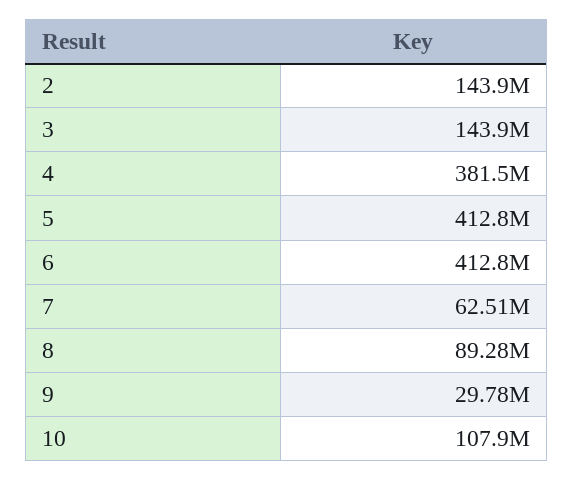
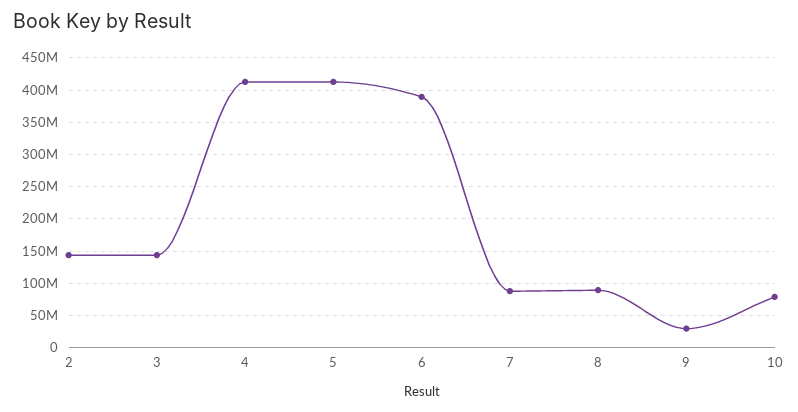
  {
    "2": 143900000,
    "3": 143900000,
-   "4": 381500000,
+   "4": 410000000,
    "5": 412800000,
-   "6": 412800000,
+   "6": 390000000,
-   "7": 62510000,
+   "7": 90000000,
    "8": 89280000,
    "9": 29780000,
-   "10": 107900000
+   "10": 80000000
  }

